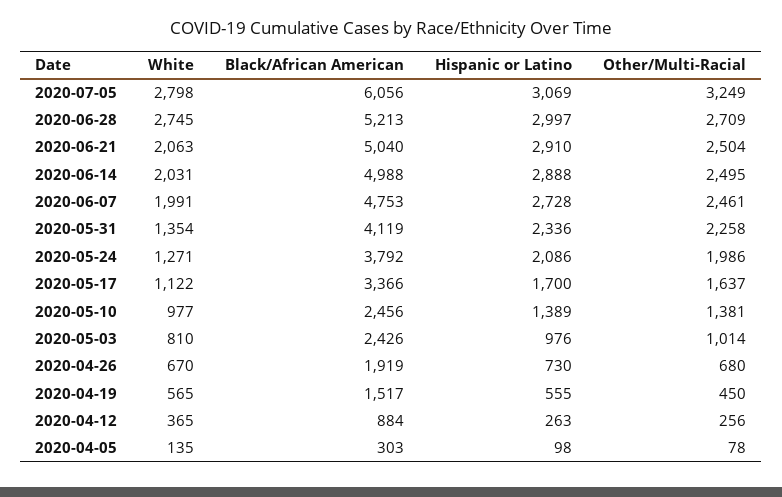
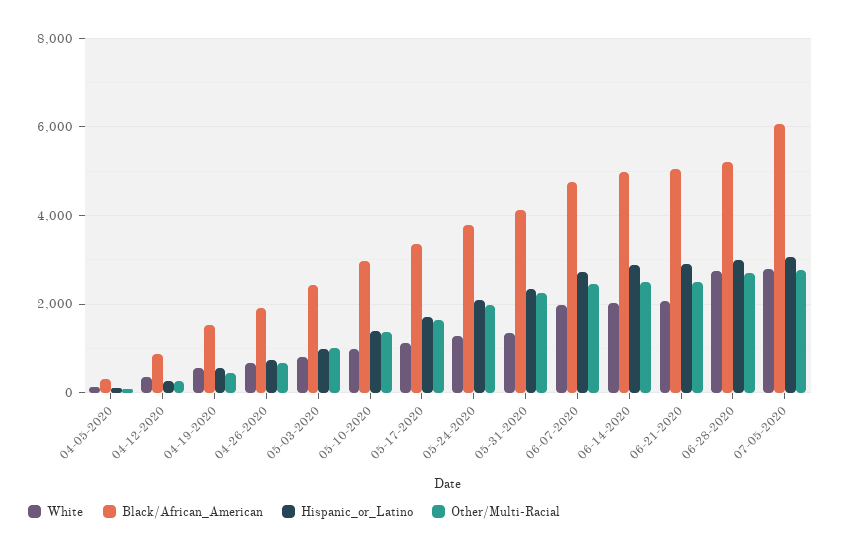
  {
    "White": {
      "2020-07-05": 2798,
      "2020-06-28": 2745,
      "2020-06-21": 2063,
      "2020-06-14": 2031,
      "2020-06-07": 1991,
      "2020-05-31": 1354,
      "2020-05-24": 1271,
      "2020-05-17": 1122,
      "2020-05-10": 977,
      "2020-05-03": 810,
      "2020-04-26": 670,
      "2020-04-19": 565,
      "2020-04-12": 365,
      "2020-04-05": 135
    },
    "Black/African American": {
      "2020-07-05": 6056,
      "2020-06-28": 5213,
      "2020-06-21": 5040,
      "2020-06-14": 4988,
      "2020-06-07": 4753,
      "2020-05-31": 4119,
      "2020-05-24": 3792,
      "2020-05-17": 3366,
-     "2020-05-10": 2456,
+     "2020-05-10": 3000,
      "2020-05-03": 2426,
      "2020-04-26": 1919,
      "2020-04-19": 1517,
      "2020-04-12": 884,
      "2020-04-05": 303
    },
    "Hispanic or Latino": {
      "2020-07-05": 3069,
      "2020-06-28": 2997,
      "2020-06-21": 2910,
      "2020-06-14": 2888,
      "2020-06-07": 2728,
      "2020-05-31": 2336,
      "2020-05-24": 2086,
      "2020-05-17": 1700,
      "2020-05-10": 1389,
      "2020-05-03": 976,
      "2020-04-26": 730,
      "2020-04-19": 555,
      "2020-04-12": 263,
      "2020-04-05": 98
    },
    "Other/Multi-Racial": {
-     "2020-07-05": 3249,
+     "2020-07-05": 2800,
      "2020-06-28": 2709,
      "2020-06-21": 2504,
      "2020-06-14": 2495,
      "2020-06-07": 2461,
      "2020-05-31": 2258,
      "2020-05-24": 1986,
      "2020-05-17": 1637,
      "2020-05-10": 1381,
      "2020-05-03": 1014,
      "2020-04-26": 680,
      "2020-04-19": 450,
      "2020-04-12": 256,
      "2020-04-05": 78
    }
  }

